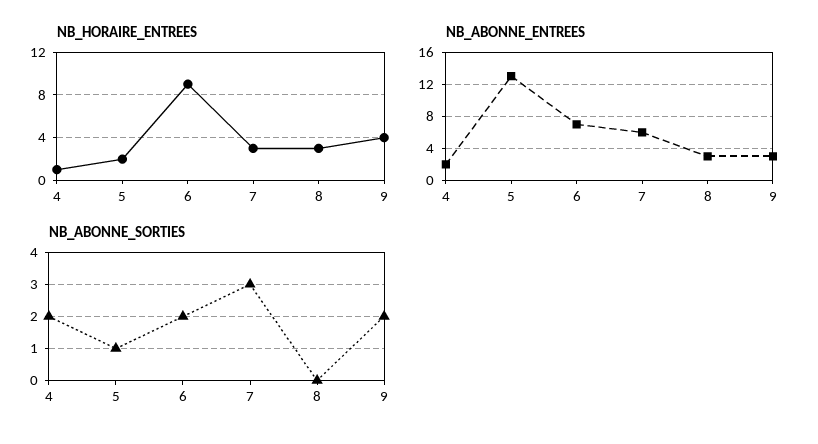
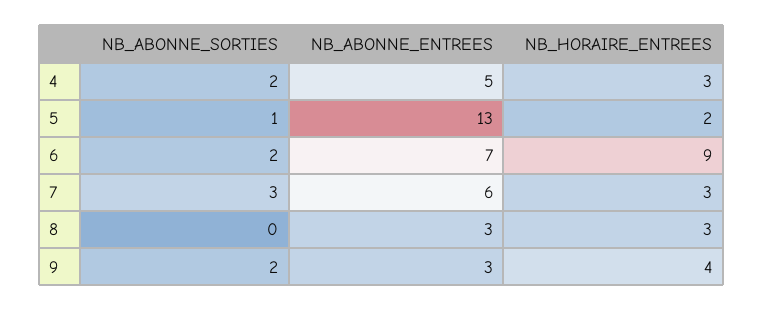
  {
    "NB_HORAIRE_ENTREES": {
-     "4": 1,
+     "4": 3,
      "5": 2,
      "6": 9,
      "7": 3,
      "8": 3,
      "9": 4
    },
    "NB_ABONNE_ENTREES": {
-     "4": 2,
+     "4": 5,
      "5": 13,
      "6": 7,
      "7": 6,
      "8": 3,
      "9": 3
    },
    "NB_ABONNE_SORTIES": {
      "4": 2,
      "5": 1,
      "6": 2,
      "7": 3,
      "8": 0,
      "9": 2
    }
  }

